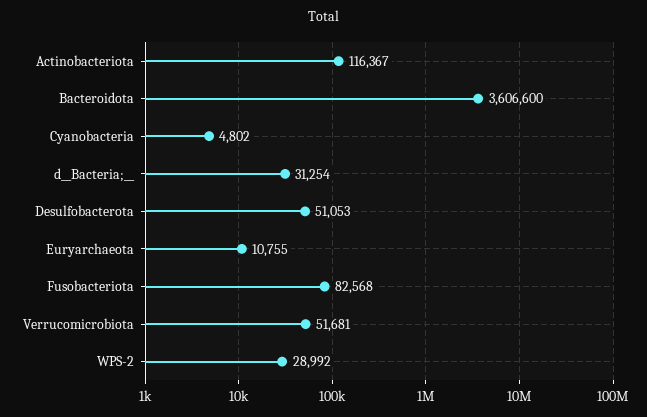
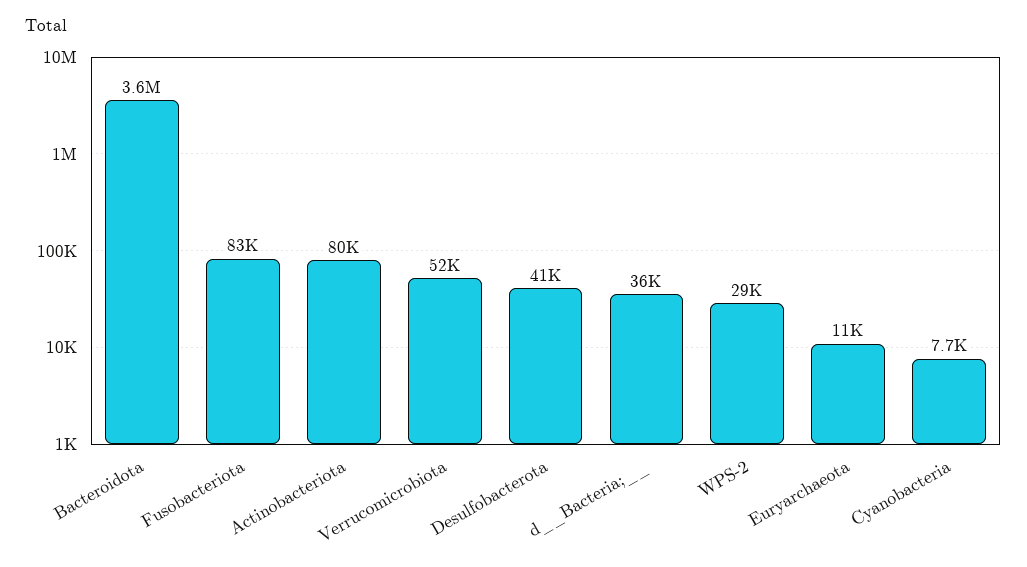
  {
-   "Actinobacteriota": 116367,
+   "Actinobacteriota": 80000,
    "Bacteroidota": 3606600,
-   "Cyanobacteria": 4802,
+   "Cyanobacteria": 7700,
-   "d__Bacteria;__": 31254,
+   "d__Bacteria;__": 36000,
-   "Desulfobacterota": 51053,
+   "Desulfobacterota": 41000,
    "Euryarchaeota": 10755,
    "Fusobacteriota": 82568,
    "Verrucomicrobiota": 51681,
    "WPS-2": 28992
  }

